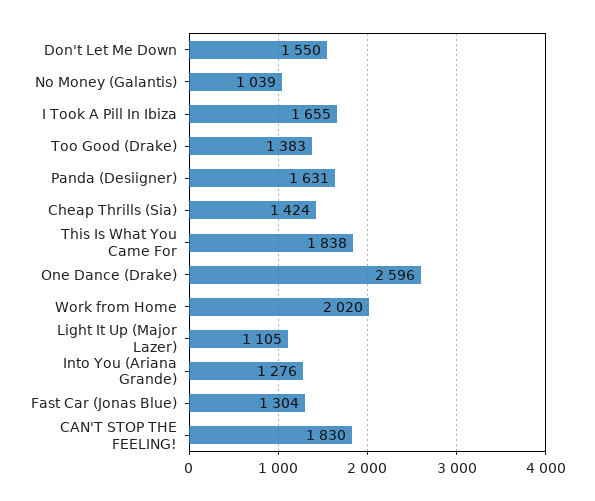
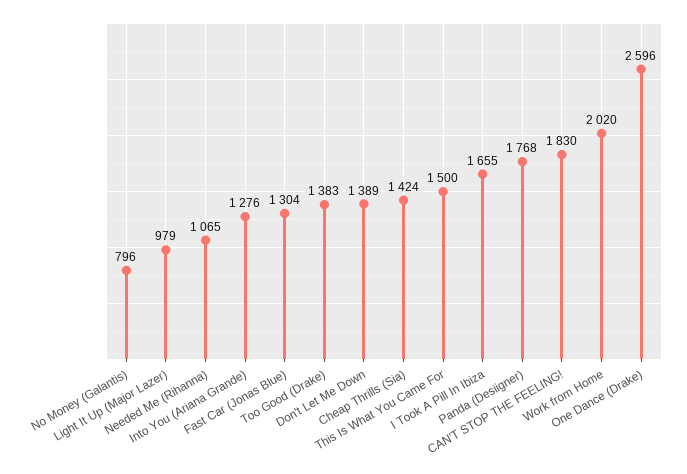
  {
-   "Don't Let Me Down": 1550,
+   "Don't Let Me Down": 1389,
-   "No Money (Galantis)": 1039,
+   "No Money (Galantis)": 796,
    "I Took A Pill In Ibiza": 1655,
    "Too Good (Drake)": 1383,
-   "Panda (Desiigner)": 1631,
+   "Panda (Desiigner)": 1768,
    "Cheap Thrills (Sia)": 1424,
-   "This Is What You Came For": 1838,
+   "This Is What You Came For": 1500,
    "One Dance (Drake)": 2596,
    "Work from Home": 2020,
-   "Light It Up (Major Lazer)": 1105,
+   "Light It Up (Major Lazer)": 979,
    "Into You (Ariana Grande)": 1276,
    "Fast Car (Jonas Blue)": 1304,
-   "CAN'T STOP THE FEELING!": 1830
+   "CAN'T STOP THE FEELING!": 1830,
+   "Needed Me (Rihanna)": 1065
  }

